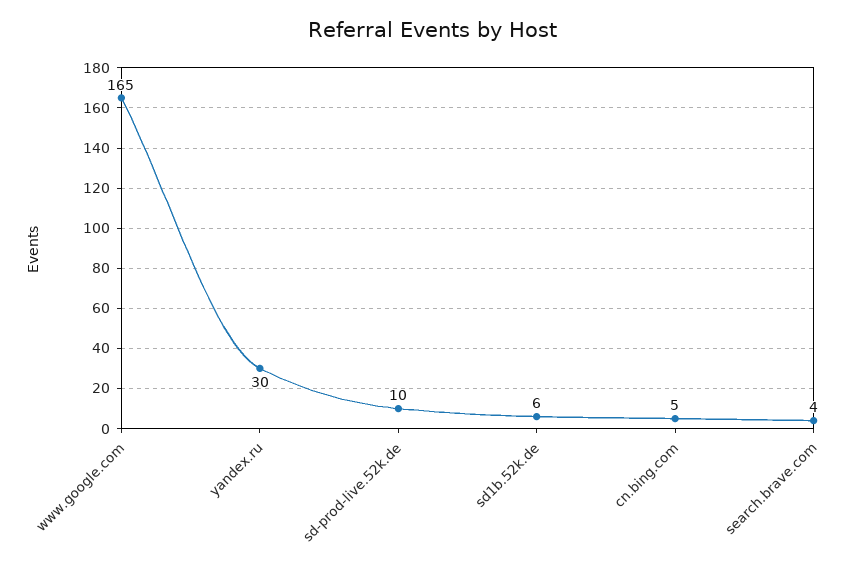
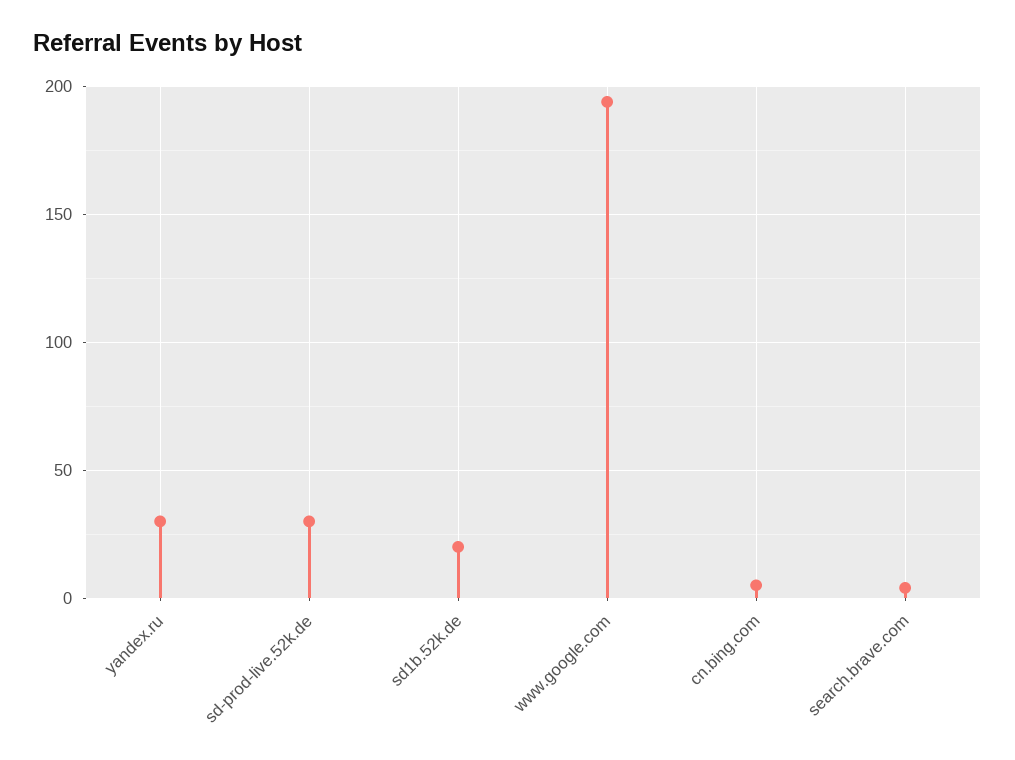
  {
-   "www.google.com": 165,
+   "www.google.com": 195,
    "yandex.ru": 30,
-   "sd-prod-live.52k.de": 10,
+   "sd-prod-live.52k.de": 30,
-   "sd1b.52k.de": 6,
+   "sd1b.52k.de": 20,
    "cn.bing.com": 5,
    "search.brave.com": 4
  }

